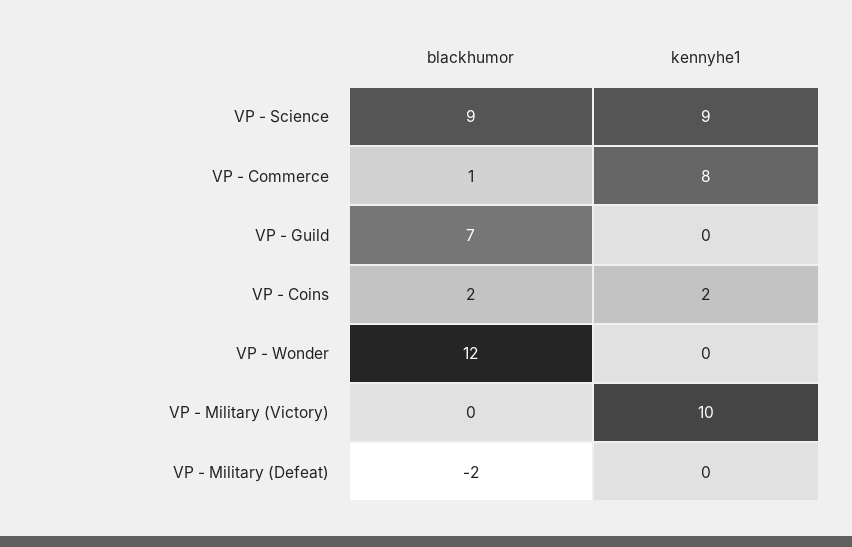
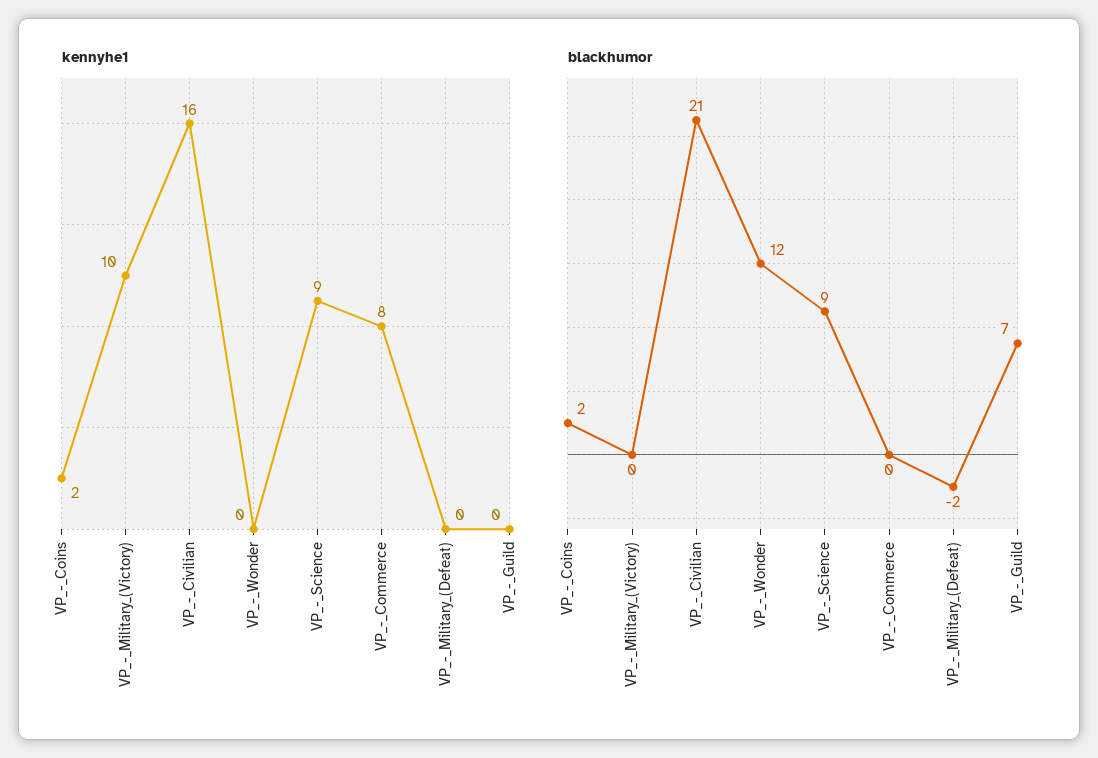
  {
    "blackhumor": {
      "VP - Science": 9,
-     "VP - Commerce": 1,
+     "VP - Commerce": 0,
      "VP - Guild": 7,
      "VP - Coins": 2,
      "VP - Wonder": 12,
      "VP - Military (Victory)": 0,
-     "VP - Military (Defeat)": -2
+     "VP - Military (Defeat)": -2,
+     "VP_-_Civilian": 21
    },
    "kennyhe1": {
      "VP - Science": 9,
      "VP - Commerce": 8,
      "VP - Guild": 0,
      "VP - Coins": 2,
      "VP - Wonder": 0,
      "VP - Military (Victory)": 10,
-     "VP - Military (Defeat)": 0
+     "VP - Military (Defeat)": 0,
+     "VP_-_Civilian": 16
    }
  }

